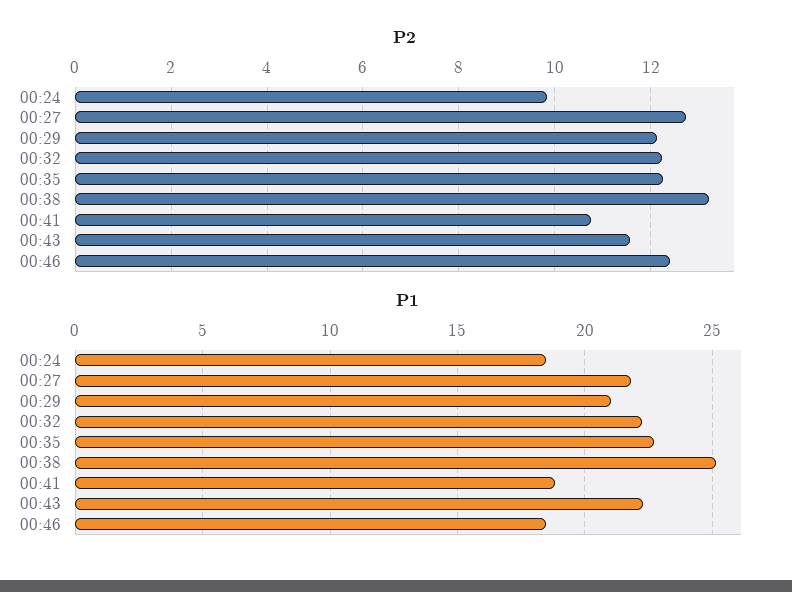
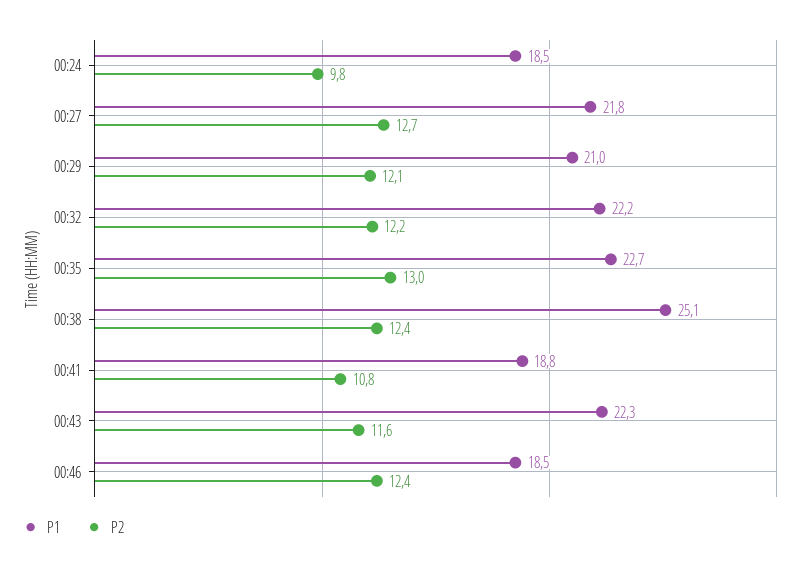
  {
    "P2": {
      "00:24": 9.8,
      "00:27": 12.7,
      "00:29": 12.1,
      "00:32": 12.2,
-     "00:35": 12.2,
+     "00:35": 13,
-     "00:38": 13.2,
+     "00:38": 12.4,
      "00:41": 10.8,
      "00:43": 11.6,
      "00:46": 12.4
    },
    "P1": {
      "00:24": 18.5,
      "00:27": 21.8,
      "00:29": 21,
      "00:32": 22.2,
      "00:35": 22.7,
      "00:38": 25.1,
      "00:41": 18.8,
      "00:43": 22.3,
      "00:46": 18.5
    }
  }

